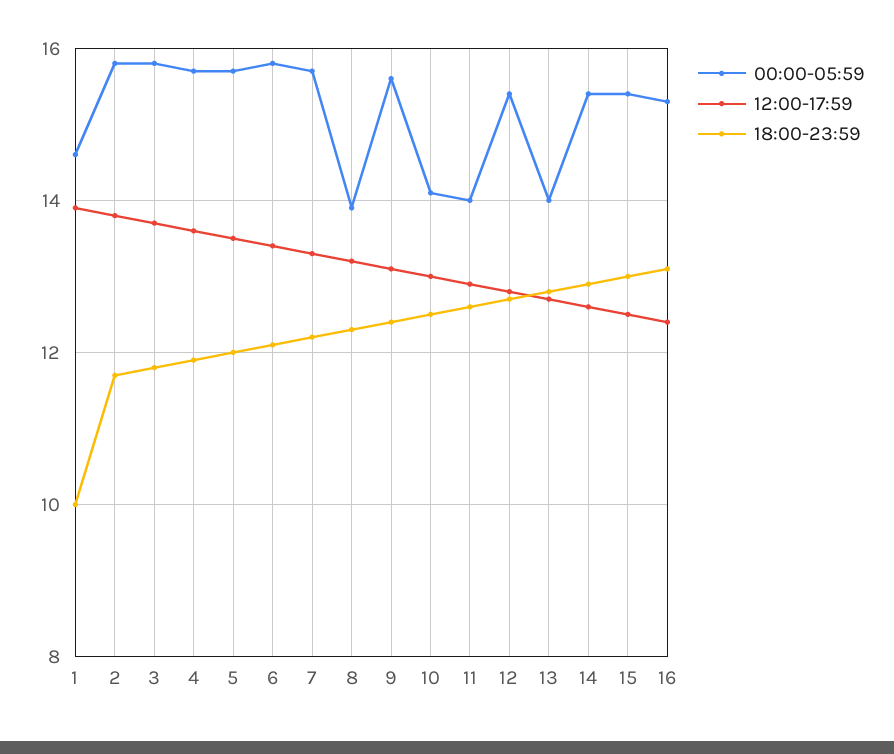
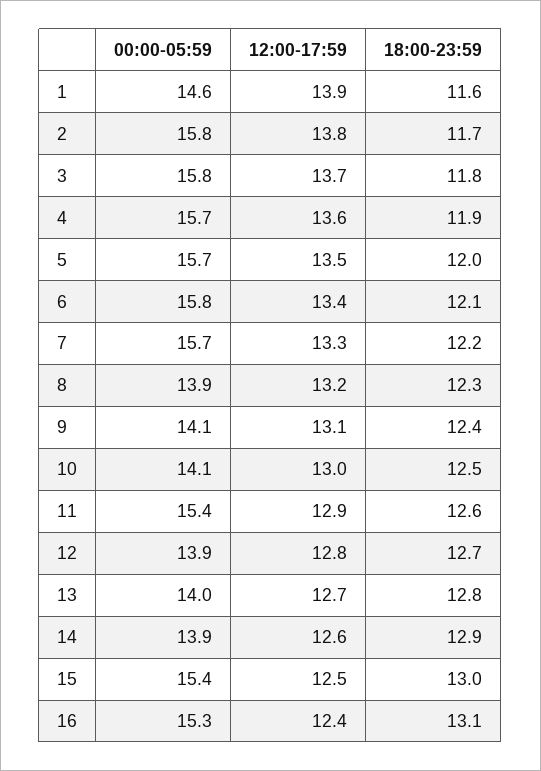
  {
    "00:00-05:59": {
      "1": 14.6,
      "2": 15.8,
      "3": 15.8,
      "4": 15.7,
      "5": 15.7,
      "6": 15.8,
      "7": 15.7,
      "8": 13.9,
-     "9": 15.5,
+     "9": 14.1,
      "10": 14.1,
-     "11": 14,
+     "11": 15.4,
-     "12": 15.5,
+     "12": 13.9,
      "13": 14,
-     "14": 15.5,
+     "14": 13.9,
      "15": 15.4,
      "16": 15.3
    },
    "12:00-17:59": {
      "1": 13.9,
      "2": 13.8,
      "3": 13.7,
      "4": 13.6,
      "5": 13.5,
      "6": 13.4,
      "7": 13.3,
      "8": 13.2,
      "9": 13.1,
      "10": 13,
      "11": 12.9,
      "12": 12.8,
      "13": 12.7,
      "14": 12.6,
      "15": 12.5,
      "16": 12.4
    },
    "18:00-23:59": {
-     "1": 10,
+     "1": 11.6,
      "2": 11.7,
      "3": 11.8,
      "4": 11.9,
      "5": 12,
      "6": 12.1,
      "7": 12.2,
      "8": 12.3,
      "9": 12.4,
      "10": 12.5,
      "11": 12.6,
      "12": 12.7,
      "13": 12.8,
      "14": 12.9,
      "15": 13,
      "16": 13.1
    }
  }

